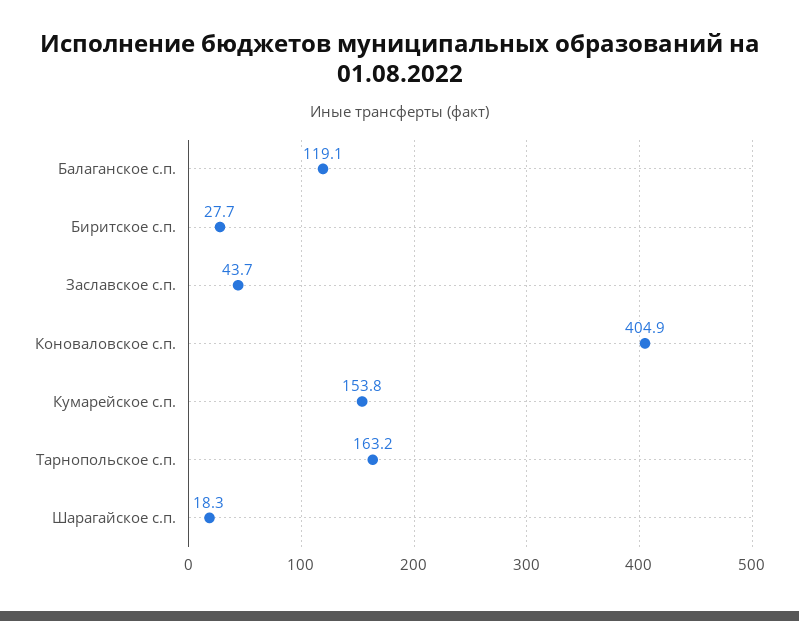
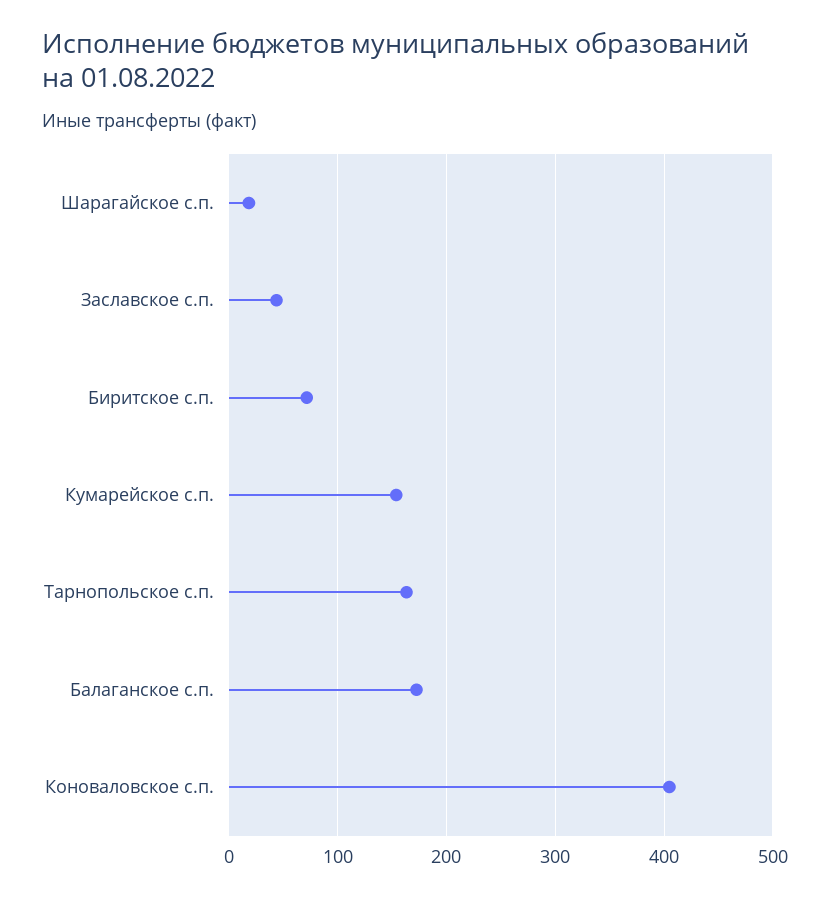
  {
-   "Балаганское с.п.": 119.1,
+   "Балаганское с.п.": 170,
-   "Биритское с.п.": 27.7,
+   "Биритское с.п.": 70,
    "Заславское с.п.": 43.7,
    "Коноваловское с.п.": 404.9,
    "Кумарейское с.п.": 153.8,
    "Тарнопольское с.п.": 163.2,
    "Шарагайское с.п.": 18.3
  }

